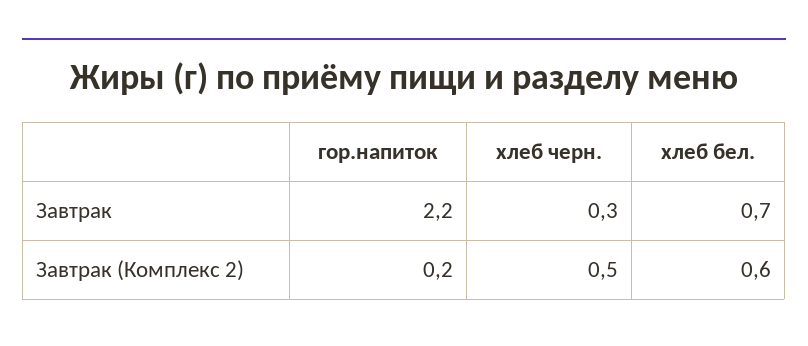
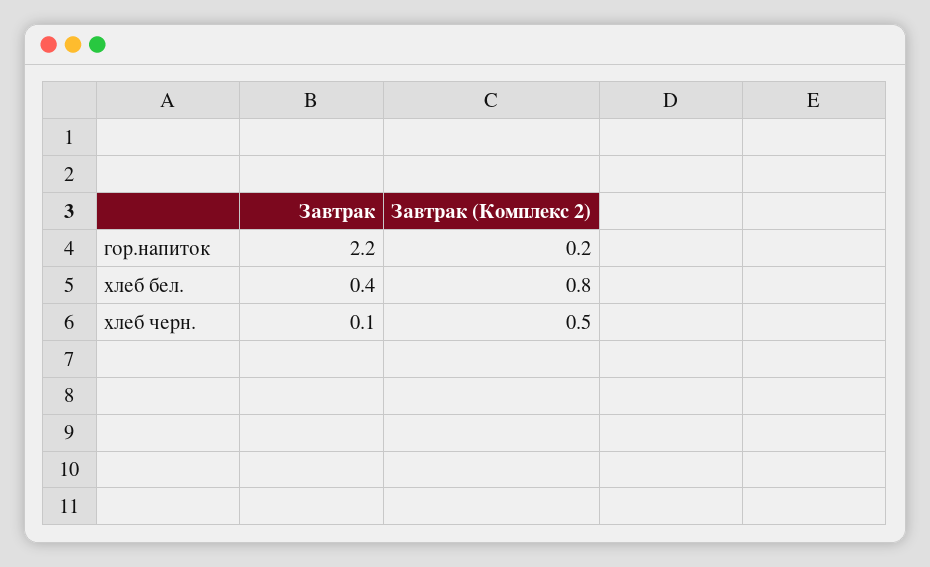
  {
    "гор.напиток": {
      "Завтрак": 2.2,
      "Завтрак (Комплекс 2)": 0.2
    },
    "хлеб черн.": {
-     "Завтрак": 0.3,
+     "Завтрак": 0.1,
      "Завтрак (Комплекс 2)": 0.5
    },
    "хлеб бел.": {
-     "Завтрак": 0.7,
+     "Завтрак": 0.4,
-     "Завтрак (Комплекс 2)": 0.6
+     "Завтрак (Комплекс 2)": 0.8
    }
  }

